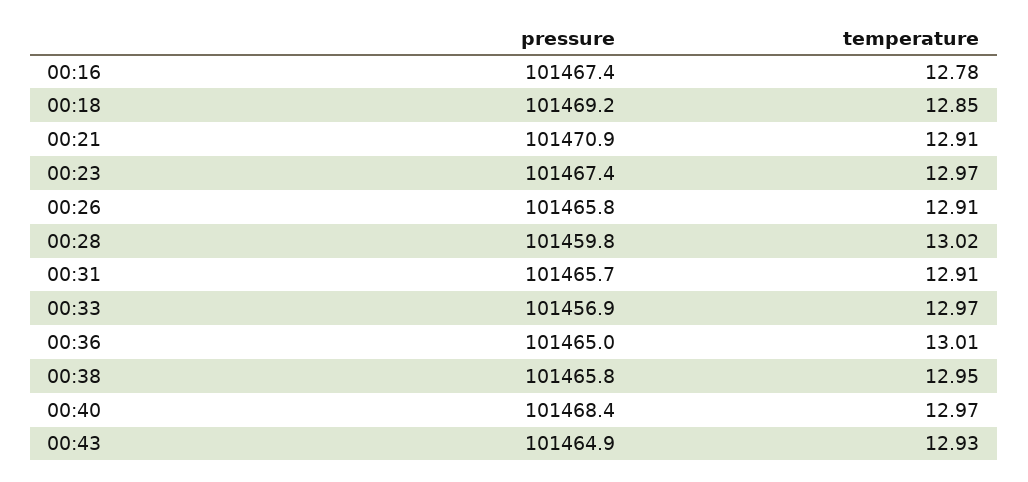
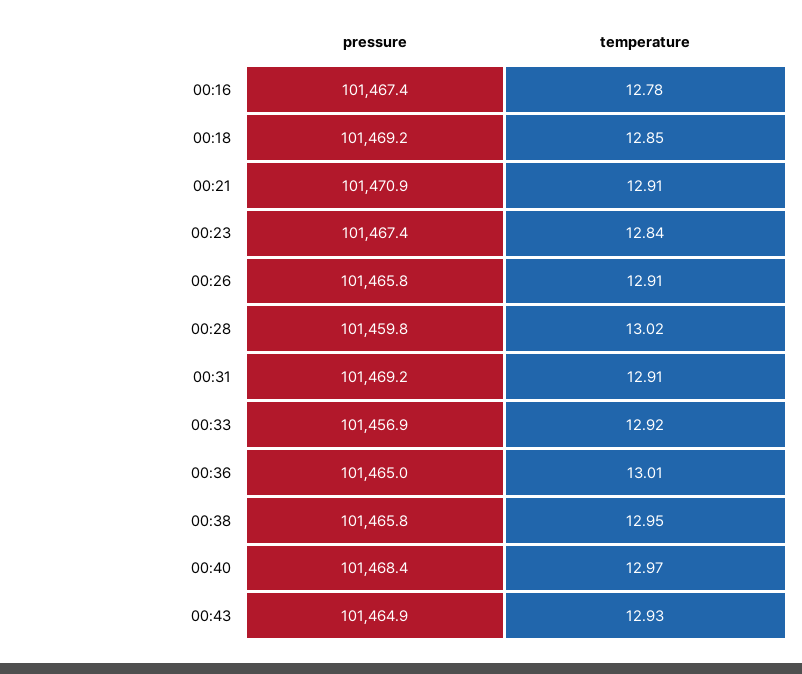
  {
    "pressure": {
      "00:16": 101467.4,
      "00:18": 101469.2,
      "00:21": 101470.9,
      "00:23": 101467.4,
      "00:26": 101465.8,
      "00:28": 101459.8,
-     "00:31": 101465.7,
+     "00:31": 101469.2,
      "00:33": 101456.9,
      "00:36": 101465,
      "00:38": 101465.8,
      "00:40": 101468.4,
      "00:43": 101464.9
    },
    "temperature": {
      "00:16": 12.78,
      "00:18": 12.85,
      "00:21": 12.91,
-     "00:23": 12.97,
+     "00:23": 12.84,
      "00:26": 12.91,
      "00:28": 13.02,
      "00:31": 12.91,
-     "00:33": 12.97,
+     "00:33": 12.92,
      "00:36": 13.01,
      "00:38": 12.95,
      "00:40": 12.97,
      "00:43": 12.93
    }
  }

